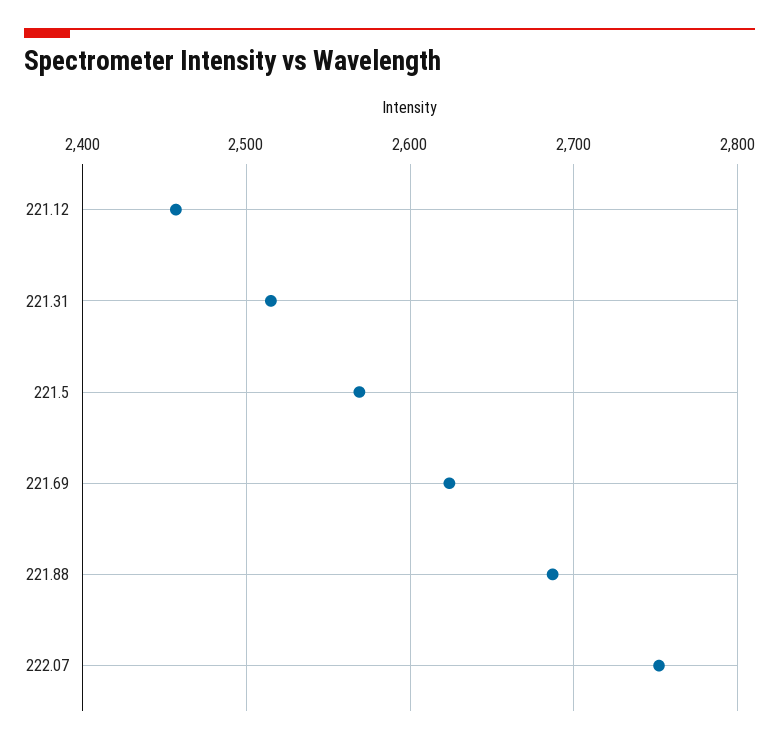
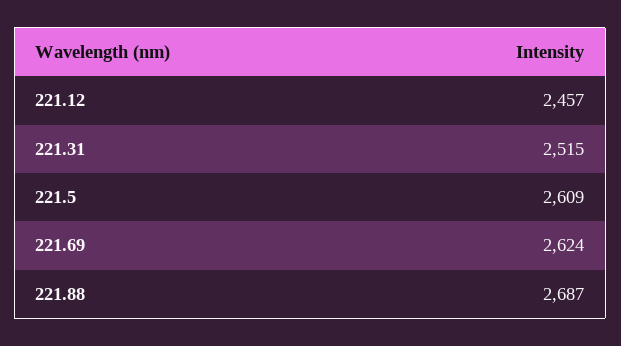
  {
    "221.12": 2457,
    "221.31": 2515,
-   "221.5": 2570,
+   "221.5": 2609,
    "221.69": 2624,
-   "221.88": 2687,
+   "221.88": 2687
-   "222.07": 2750
  }

